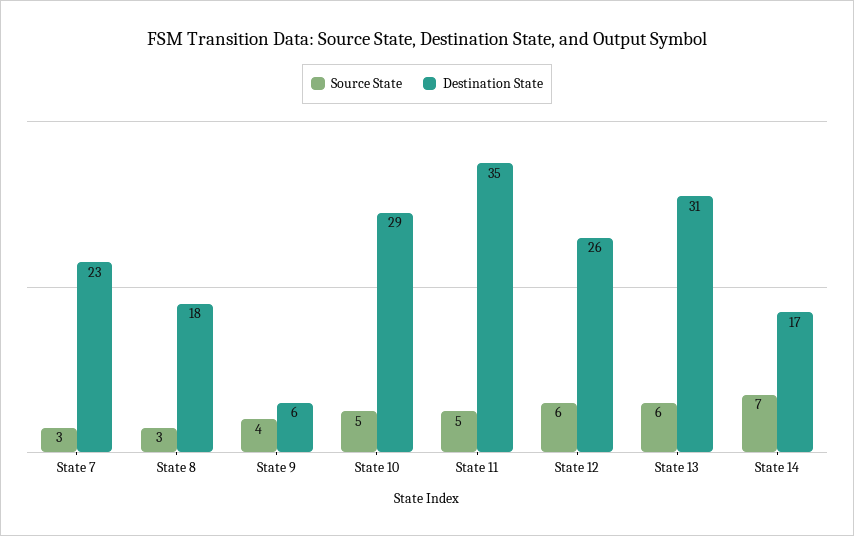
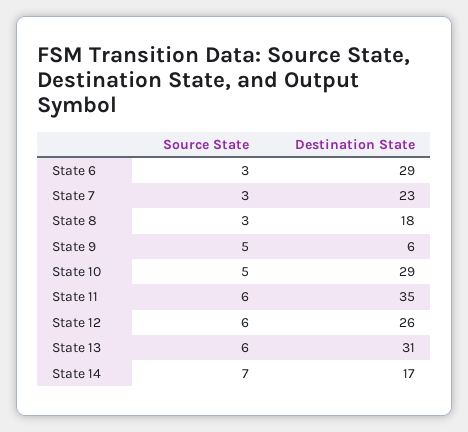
  {
    "Source State": {
      "State 7": 3,
      "State 8": 3,
-     "State 9": 4,
+     "State 9": 5,
      "State 10": 5,
-     "State 11": 5,
+     "State 11": 6,
      "State 12": 6,
      "State 13": 6,
-     "State 14": 7
+     "State 14": 7,
+     "State 6": 3
    },
    "Destination State": {
      "State 7": 23,
      "State 8": 18,
      "State 9": 6,
      "State 10": 29,
      "State 11": 35,
      "State 12": 26,
      "State 13": 31,
-     "State 14": 17
+     "State 14": 17,
+     "State 6": 29
    }
  }

